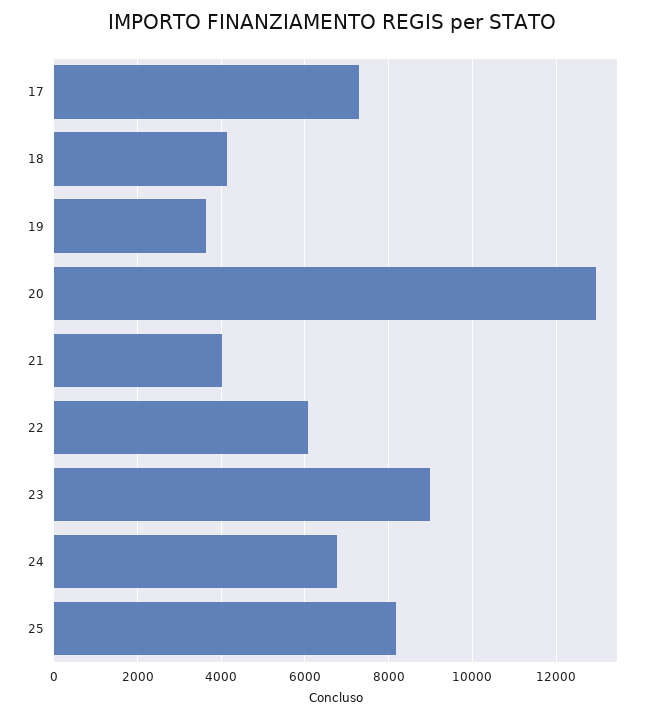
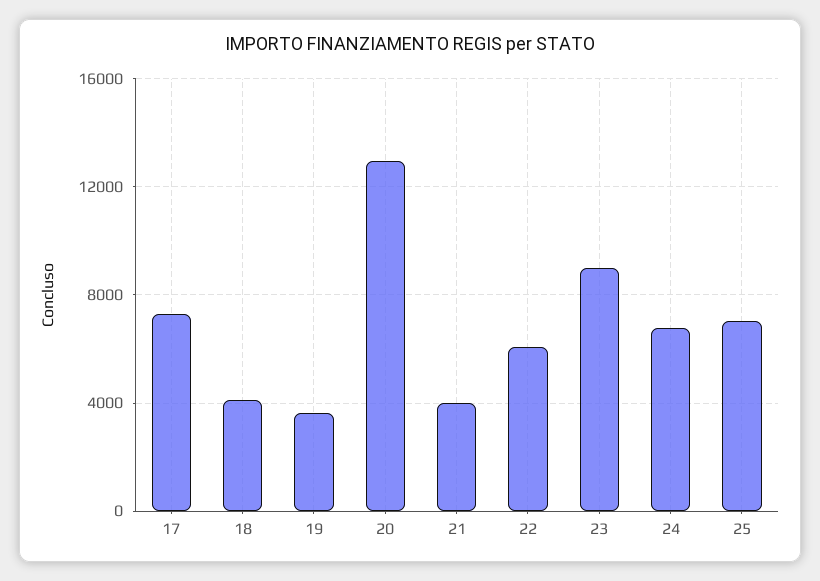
  {
    "17": 7200,
    "18": 4200,
    "19": 3600,
    "20": 13000,
    "21": 4000,
    "22": 6000,
    "23": 9000,
    "24": 6800,
-   "25": 8200
+   "25": 7000
  }

